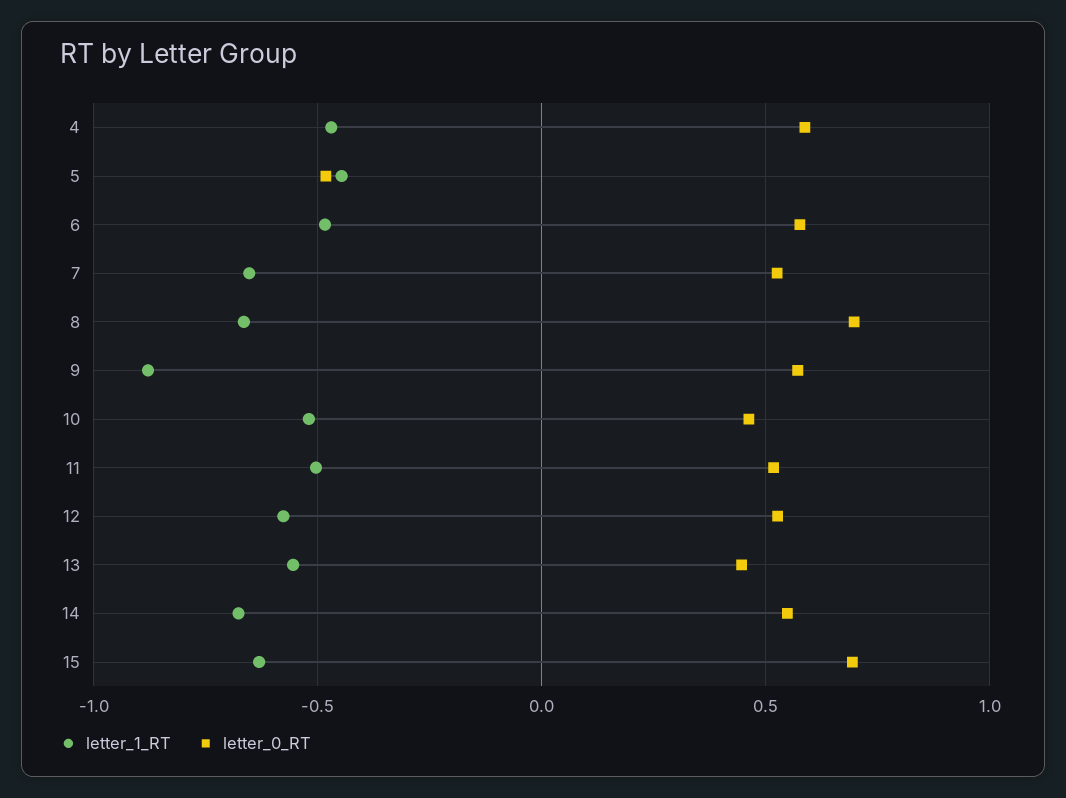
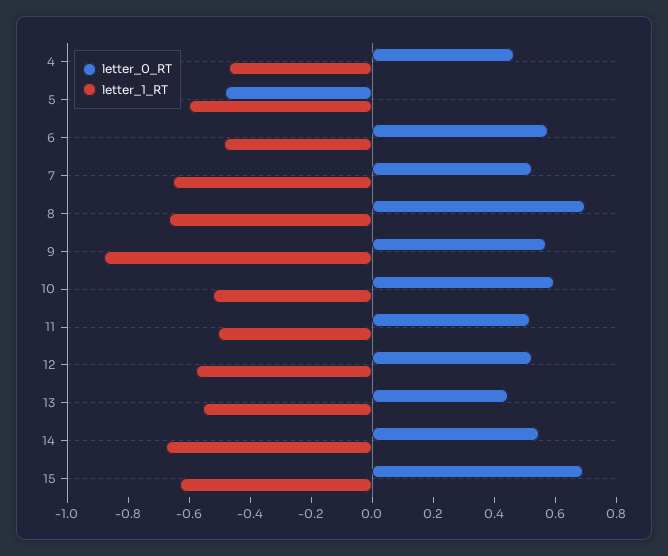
  {
    "letter_1_RT": {
      "4": -0.45,
-     "5": -0.45,
+     "5": -0.6,
      "6": -0.5,
      "7": -0.65,
      "8": -0.65,
      "9": -0.9,
      "10": -0.5,
      "11": -0.5,
      "12": -0.6,
      "13": -0.55,
      "14": -0.7,
      "15": -0.65
    },
    "letter_0_RT": {
-     "4": 0.6,
+     "4": 0.45,
      "5": -0.5,
      "6": 0.6,
      "7": 0.55,
      "8": 0.7,
      "9": 0.55,
-     "10": 0.45,
+     "10": 0.6,
      "11": 0.5,
      "12": 0.55,
      "13": 0.45,
      "14": 0.55,
      "15": 0.7
    }
  }

